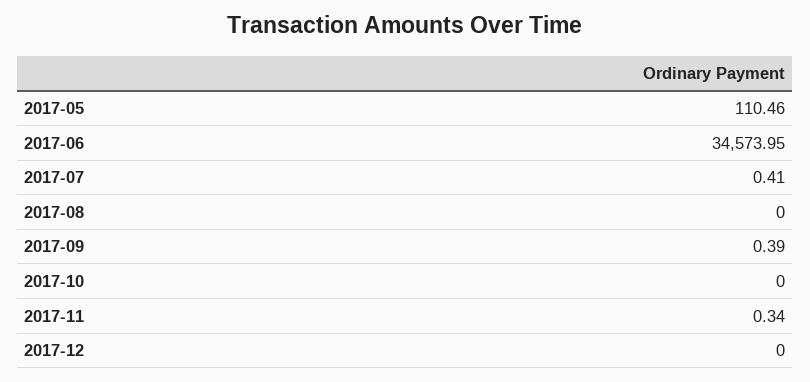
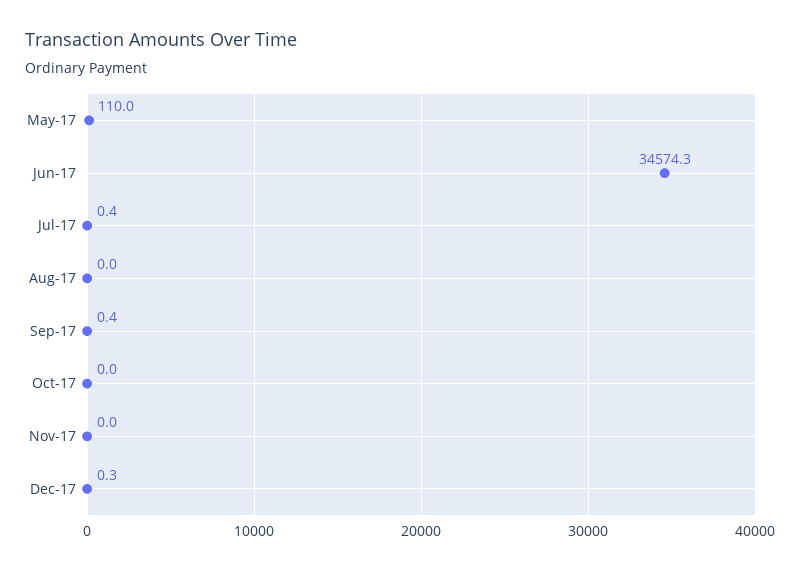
  {
-   "2017-05": 110.46,
+   "2017-05": 110,
-   "2017-06": 34573.95,
+   "2017-06": 34574.3,
    "2017-07": 0.41,
    "2017-08": 0,
    "2017-09": 0.39,
    "2017-10": 0,
-   "2017-11": 0.34,
+   "2017-11": 0,
-   "2017-12": 0
+   "2017-12": 0.3
  }

